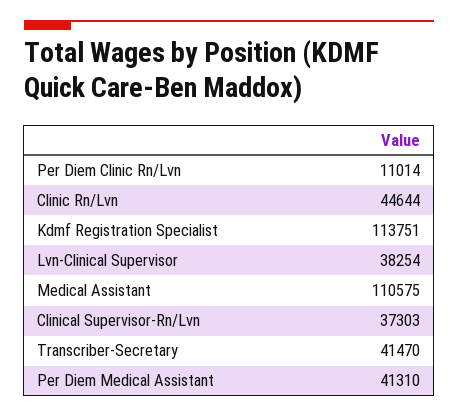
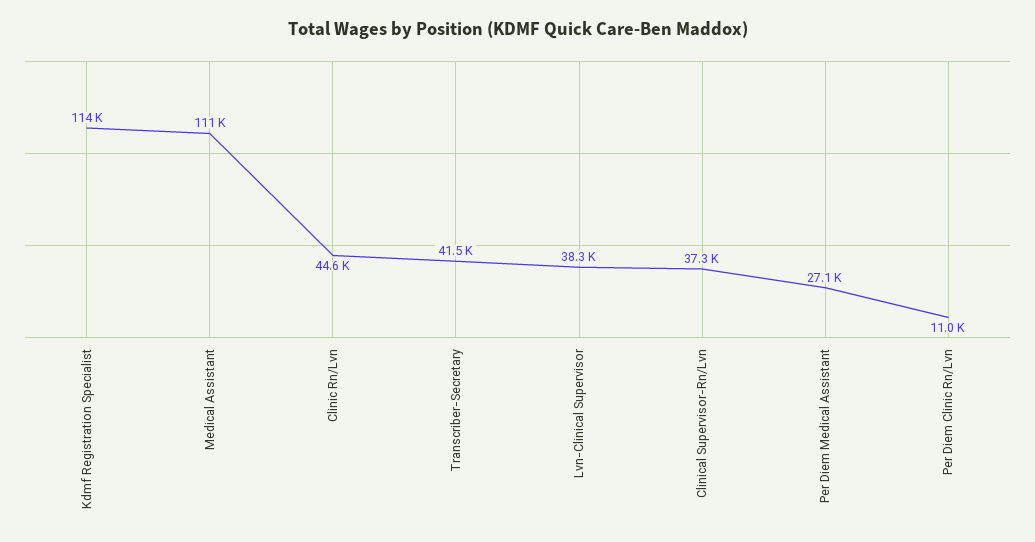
  {
    "Per Diem Clinic Rn/Lvn": 11014,
    "Clinic Rn/Lvn": 44644,
    "Kdmf Registration Specialist": 113751,
    "Lvn-Clinical Supervisor": 38254,
    "Medical Assistant": 110575,
    "Clinical Supervisor-Rn/Lvn": 37303,
    "Transcriber-Secretary": 41470,
-   "Per Diem Medical Assistant": 41310
+   "Per Diem Medical Assistant": 27100
  }

